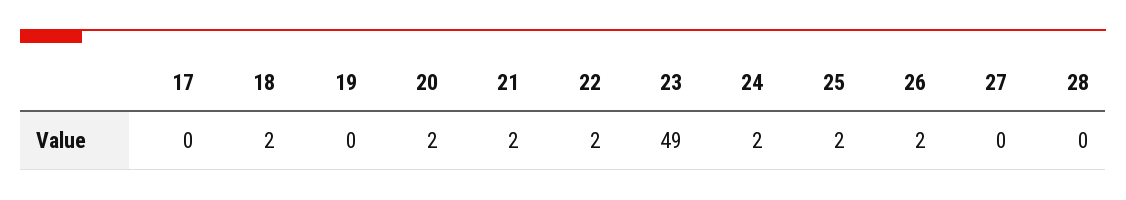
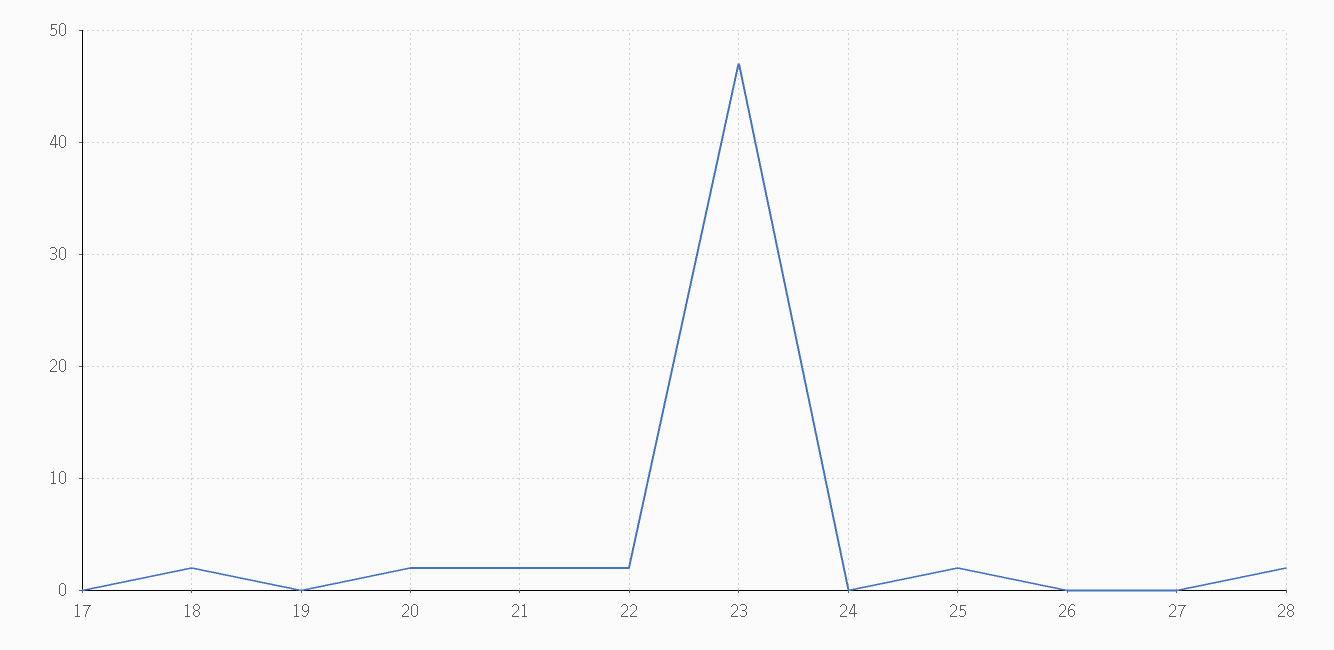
  {
    "17": 0,
    "18": 2,
    "19": 0,
    "20": 2,
    "21": 2,
    "22": 2,
-   "23": 49,
+   "23": 47,
-   "24": 2,
+   "24": 0,
    "25": 2,
-   "26": 2,
+   "26": 0,
    "27": 0,
-   "28": 0
+   "28": 2
  }

